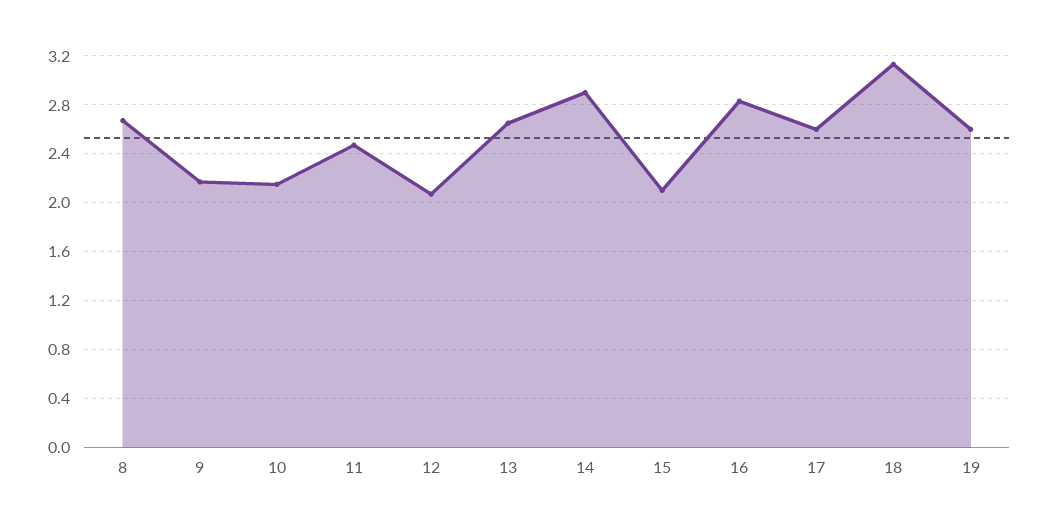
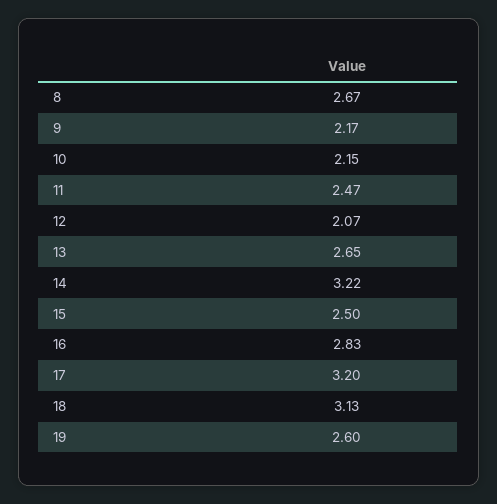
  {
    "8": 2.67,
    "9": 2.17,
    "10": 2.15,
    "11": 2.47,
    "12": 2.07,
    "13": 2.65,
-   "14": 2.9,
+   "14": 3.22,
-   "15": 2.1,
+   "15": 2.5,
    "16": 2.83,
-   "17": 2.6,
+   "17": 3.2,
    "18": 3.13,
    "19": 2.6
  }

